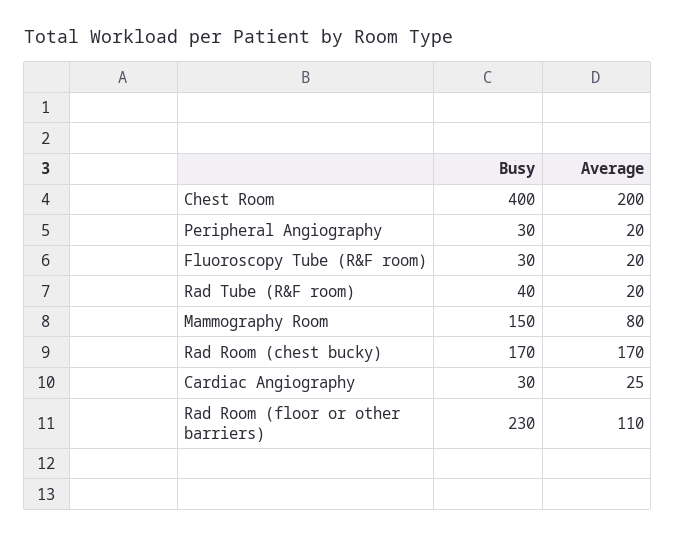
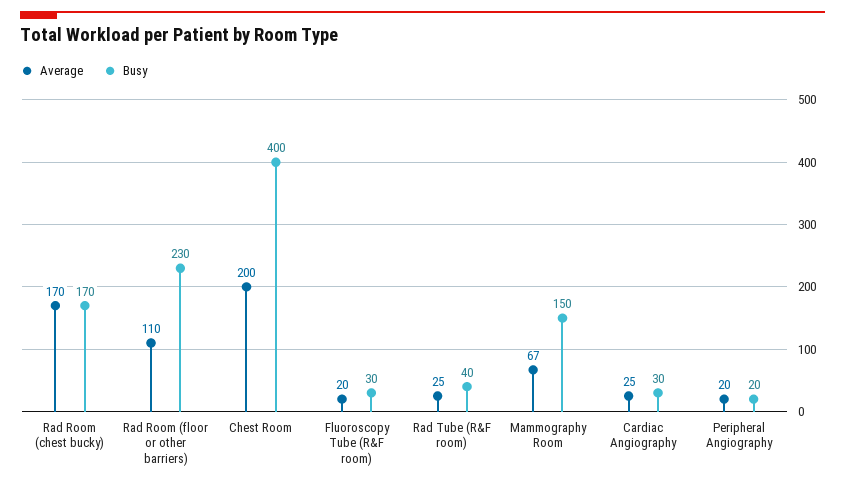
  {
    "Busy": {
      "Chest Room": 400,
-     "Peripheral Angiography": 30,
+     "Peripheral Angiography": 20,
      "Fluoroscopy Tube (R&F room)": 30,
      "Rad Tube (R&F room)": 40,
      "Mammography Room": 150,
      "Rad Room (chest bucky)": 170,
      "Cardiac Angiography": 30,
      "Rad Room (floor or other barriers)": 230
    },
    "Average": {
      "Chest Room": 200,
      "Peripheral Angiography": 20,
      "Fluoroscopy Tube (R&F room)": 20,
-     "Rad Tube (R&F room)": 20,
+     "Rad Tube (R&F room)": 25,
-     "Mammography Room": 80,
+     "Mammography Room": 67,
      "Rad Room (chest bucky)": 170,
      "Cardiac Angiography": 25,
      "Rad Room (floor or other barriers)": 110
    }
  }

